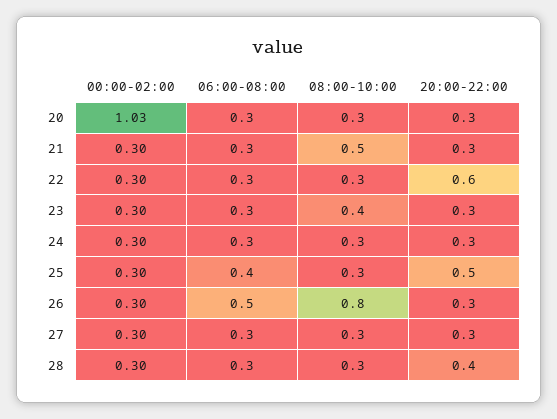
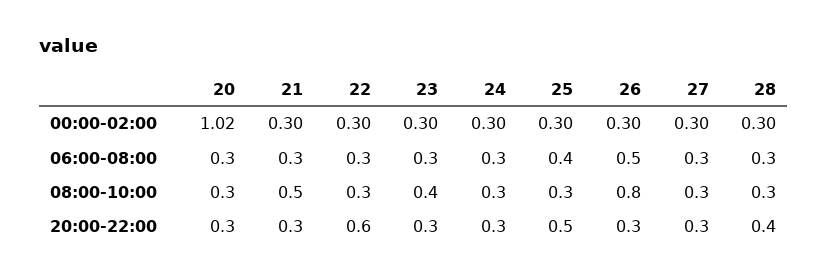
  {
    "00:00-02:00": {
-     "20": 1.03,
+     "20": 1.02,
      "21": 0.3,
      "22": 0.3,
      "23": 0.3,
      "24": 0.3,
      "25": 0.3,
      "26": 0.3,
      "27": 0.3,
      "28": 0.3
    },
    "06:00-08:00": {
      "20": 0.3,
      "21": 0.3,
      "22": 0.3,
      "23": 0.3,
      "24": 0.3,
      "25": 0.4,
      "26": 0.5,
      "27": 0.3,
      "28": 0.3
    },
    "08:00-10:00": {
      "20": 0.3,
      "21": 0.5,
      "22": 0.3,
      "23": 0.4,
      "24": 0.3,
      "25": 0.3,
      "26": 0.8,
      "27": 0.3,
      "28": 0.3
    },
    "20:00-22:00": {
      "20": 0.3,
      "21": 0.3,
      "22": 0.6,
      "23": 0.3,
      "24": 0.3,
      "25": 0.5,
      "26": 0.3,
      "27": 0.3,
      "28": 0.4
    }
  }

